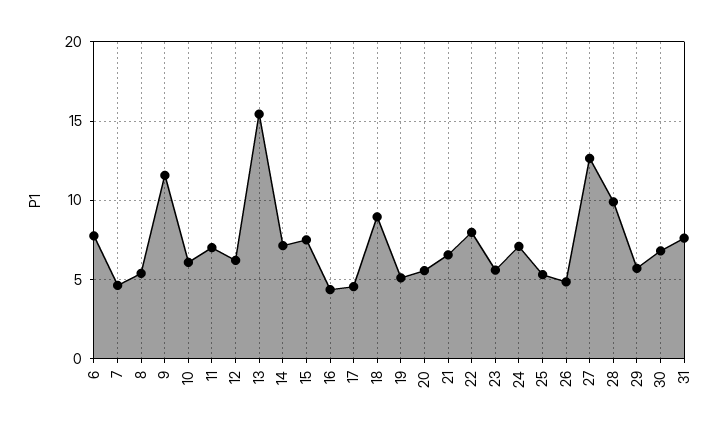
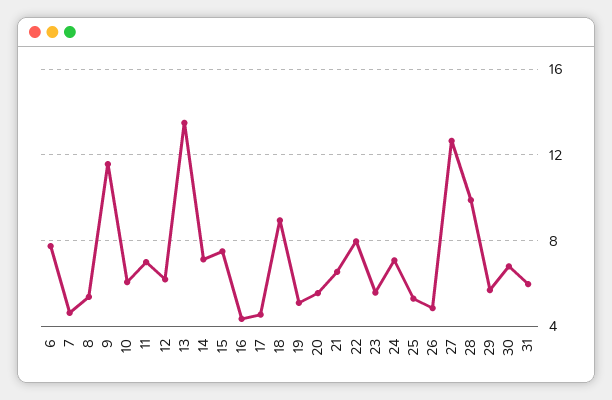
  {
    "6": 8,
    "7": 4.5,
    "8": 5.5,
    "9": 11.5,
    "10": 6,
    "11": 7,
    "12": 6,
-   "13": 15.5,
+   "13": 13.5,
    "14": 7,
    "15": 7.5,
    "16": 4.5,
    "17": 4.5,
    "18": 9,
    "19": 5,
    "20": 5.5,
    "21": 6.5,
    "22": 8,
    "23": 5.5,
    "24": 7,
    "25": 5.5,
    "26": 5,
    "27": 12.5,
    "28": 10,
    "29": 5.5,
    "30": 7,
-   "31": 7.5
+   "31": 6
  }

